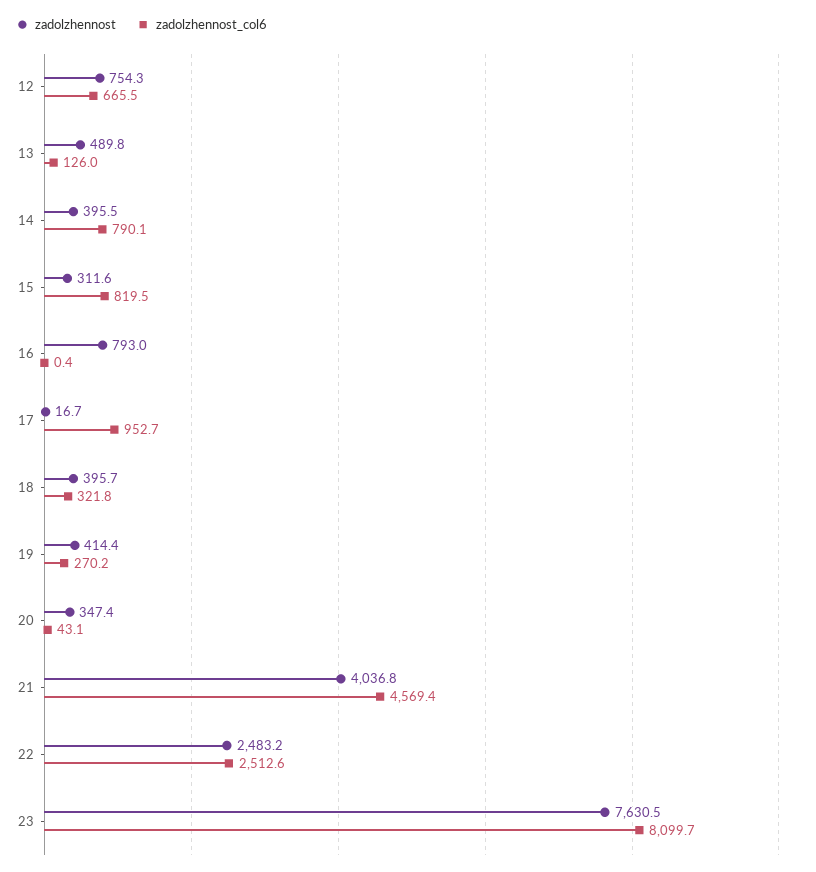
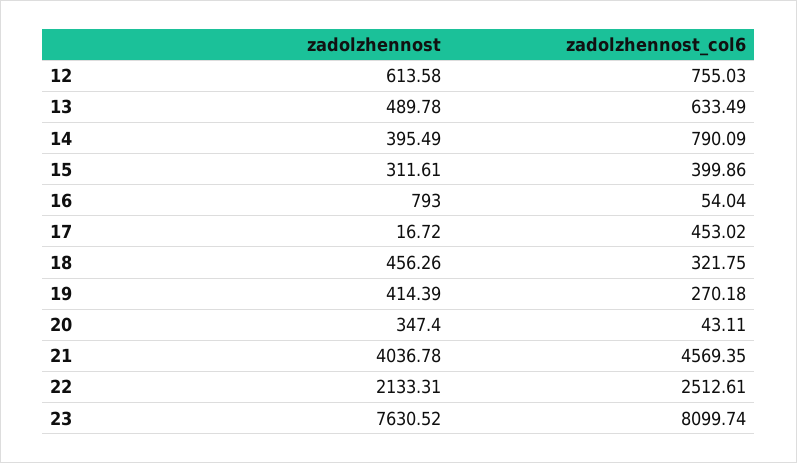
  {
    "zadolzhennost": {
-     "12": 754.3,
+     "12": 613.58,
      "13": 489.78,
      "14": 395.49,
      "15": 311.61,
      "16": 793,
      "17": 16.72,
-     "18": 395.7,
+     "18": 456.26,
      "19": 414.39,
      "20": 347.4,
      "21": 4036.78,
-     "22": 2483.2,
+     "22": 2133.31,
      "23": 7630.52
    },
    "zadolzhennost_col6": {
-     "12": 665.5,
+     "12": 755.03,
-     "13": 126,
+     "13": 633.49,
      "14": 790.09,
-     "15": 819.5,
+     "15": 399.86,
-     "16": 0.4,
+     "16": 54.04,
-     "17": 952.7,
+     "17": 453.02,
      "18": 321.75,
      "19": 270.18,
      "20": 43.11,
      "21": 4569.35,
      "22": 2512.61,
      "23": 8099.74
    }
  }

